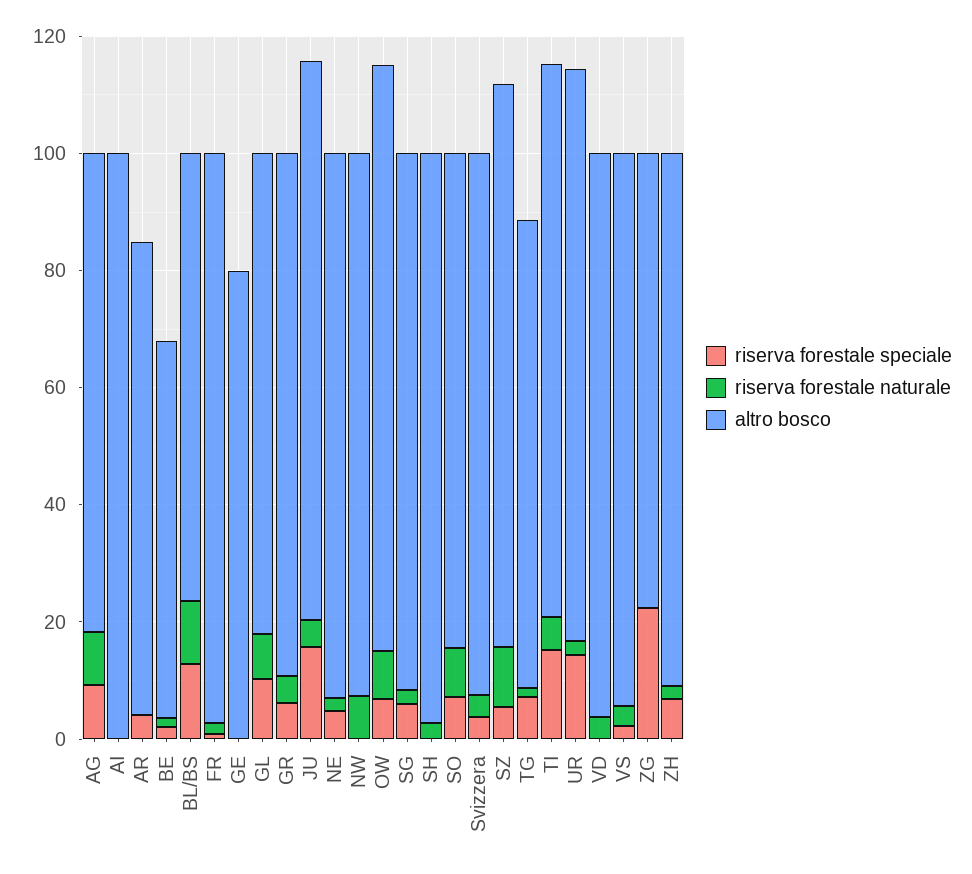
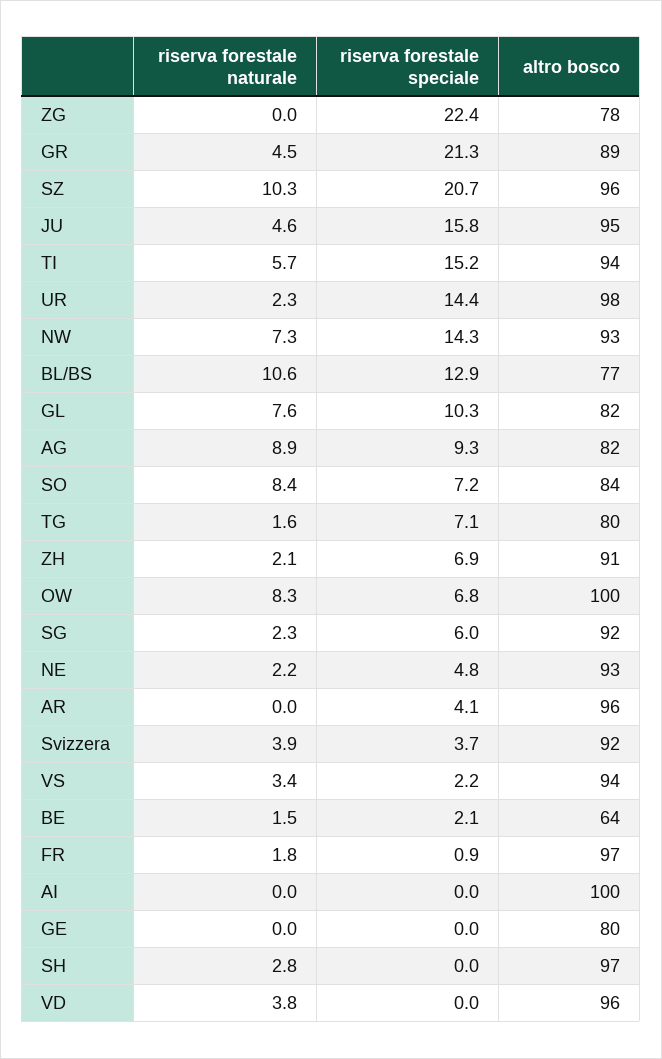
  {
    "riserva forestale speciale": {
      "AG": 9.3,
      "AI": 0,
      "AR": 4.1,
      "BE": 2.1,
      "BL/BS": 12.9,
      "FR": 0.9,
      "GE": 0,
      "GL": 10.3,
-     "GR": 5,
+     "GR": 21.3,
      "JU": 15.8,
      "NE": 4.8,
-     "NW": 0,
+     "NW": 14.3,
      "OW": 6.8,
      "SG": 6,
      "SH": 0,
      "SO": 7.2,
      "Svizzera": 3.7,
-     "SZ": 5,
+     "SZ": 20.7,
      "TG": 7.1,
      "TI": 15.2,
      "UR": 14.4,
      "VD": 0,
      "VS": 2.2,
      "ZG": 22.4,
      "ZH": 6.9
    },
    "riserva forestale naturale": {
      "AG": 8.9,
      "AI": 0,
      "AR": 0,
      "BE": 1.5,
      "BL/BS": 10.6,
      "FR": 1.8,
      "GE": 0,
      "GL": 7.6,
      "GR": 4.5,
      "JU": 4.6,
      "NE": 2.2,
      "NW": 7.3,
      "OW": 8.3,
      "SG": 2.3,
      "SH": 2.8,
      "SO": 8.4,
      "Svizzera": 3.9,
      "SZ": 10.3,
      "TG": 1.6,
      "TI": 5.7,
      "UR": 2.3,
      "VD": 3.8,
      "VS": 3.4,
      "ZG": 0,
      "ZH": 2.1
    },
    "altro bosco": {
      "AG": 82,
      "AI": 100,
-     "AR": 80,
+     "AR": 96,
      "BE": 64,
      "BL/BS": 77,
      "FR": 97,
      "GE": 80,
      "GL": 82,
      "GR": 89,
      "JU": 95,
      "NE": 93,
      "NW": 93,
      "OW": 100,
      "SG": 92,
      "SH": 97,
      "SO": 84,
      "Svizzera": 92,
      "SZ": 96,
      "TG": 80,
      "TI": 94,
      "UR": 98,
      "VD": 96,
      "VS": 94,
      "ZG": 78,
      "ZH": 91
    }
  }

